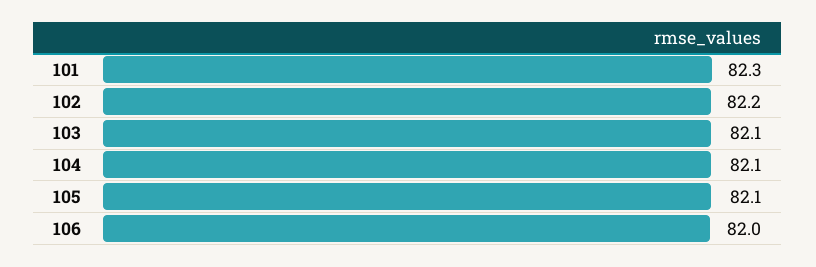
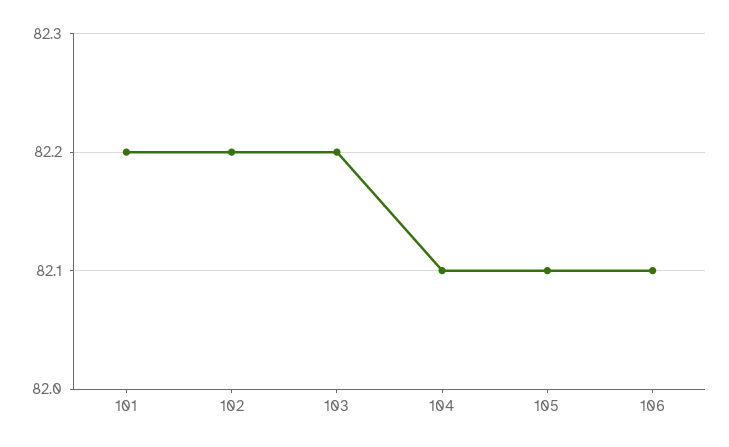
  {
-   "101": 82.3,
+   "101": 82.2,
    "102": 82.2,
-   "103": 82.1,
+   "103": 82.2,
    "104": 82.1,
    "105": 82.1,
-   "106": 82
+   "106": 82.1
  }

